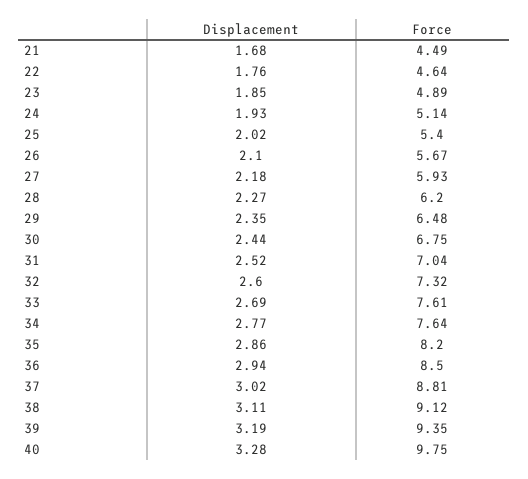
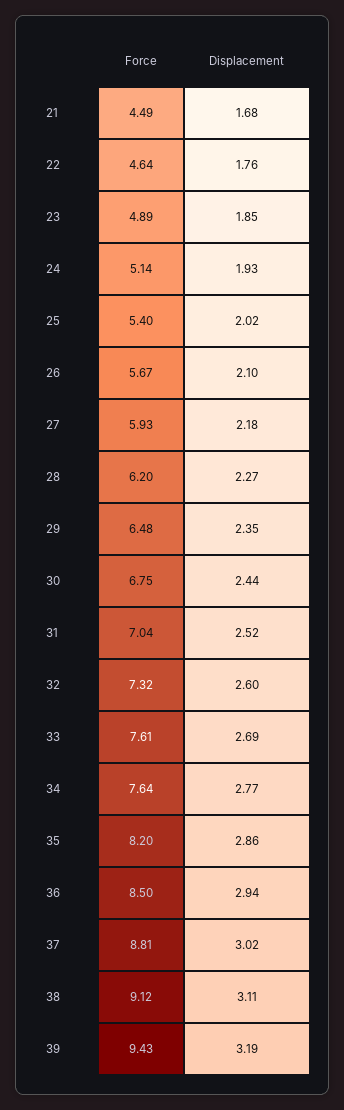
  {
    "Displacement": {
      "21": 1.68,
      "22": 1.76,
      "23": 1.85,
      "24": 1.93,
      "25": 2.02,
      "26": 2.1,
      "27": 2.18,
      "28": 2.27,
      "29": 2.35,
      "30": 2.44,
      "31": 2.52,
      "32": 2.6,
      "33": 2.69,
      "34": 2.77,
      "35": 2.86,
      "36": 2.94,
      "37": 3.02,
      "38": 3.11,
-     "39": 3.19,
+     "39": 3.19
-     "40": 3.28
    },
    "Force": {
      "21": 4.49,
      "22": 4.64,
      "23": 4.89,
      "24": 5.14,
      "25": 5.4,
      "26": 5.67,
      "27": 5.93,
      "28": 6.2,
      "29": 6.48,
      "30": 6.75,
      "31": 7.04,
      "32": 7.32,
      "33": 7.61,
      "34": 7.64,
      "35": 8.2,
      "36": 8.5,
      "37": 8.81,
      "38": 9.12,
-     "39": 9.35,
+     "39": 9.43
-     "40": 9.75
    }
  }

